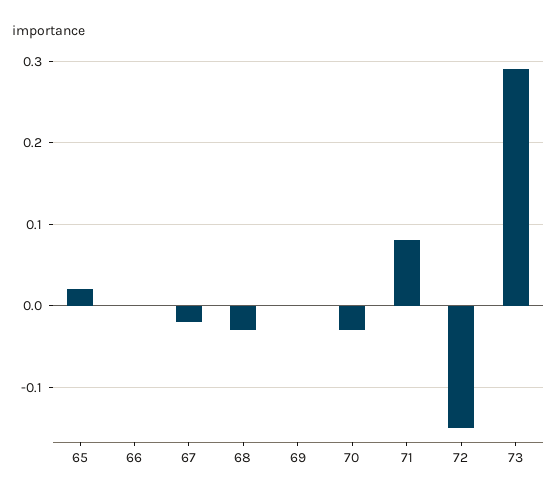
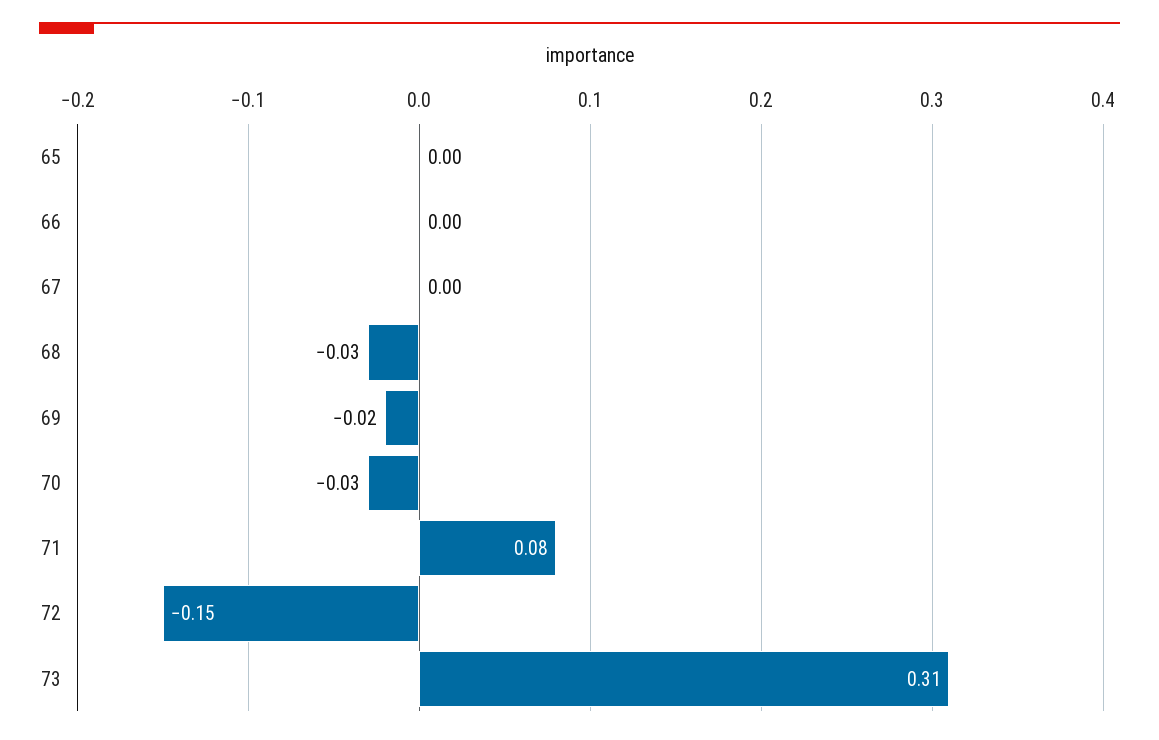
  {
-   "65": 0.02,
+   "65": 0,
    "66": 0,
-   "67": -0.02,
+   "67": 0,
    "68": -0.03,
-   "69": 0,
+   "69": -0.02,
    "70": -0.03,
    "71": 0.08,
    "72": -0.15,
-   "73": 0.29
+   "73": 0.31
  }

